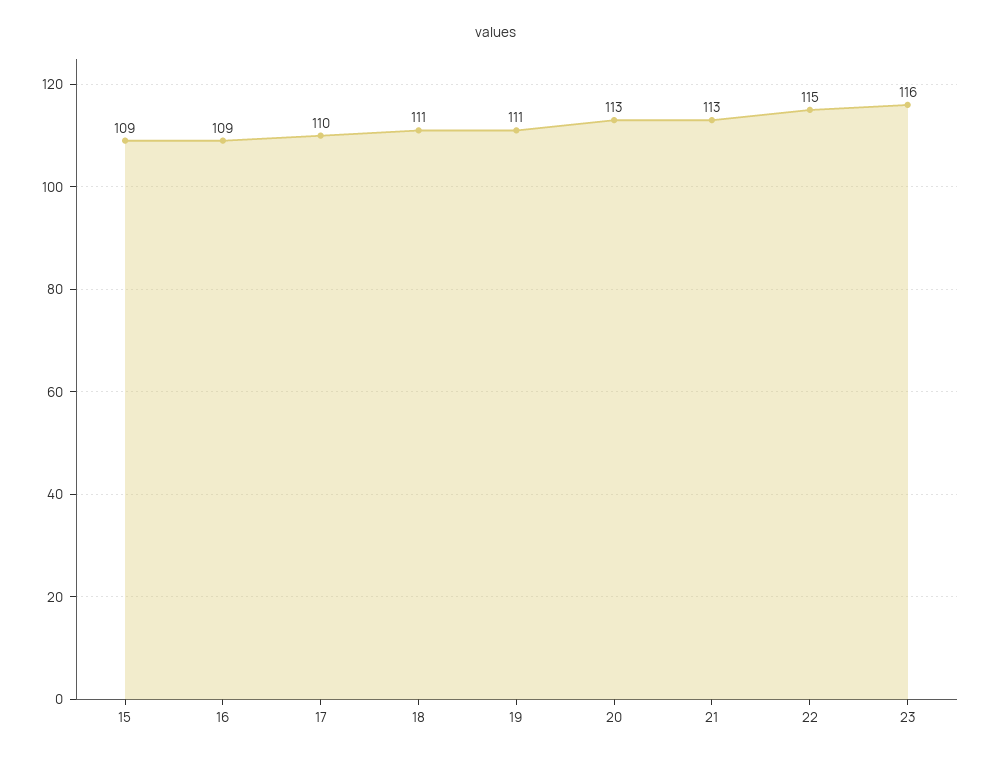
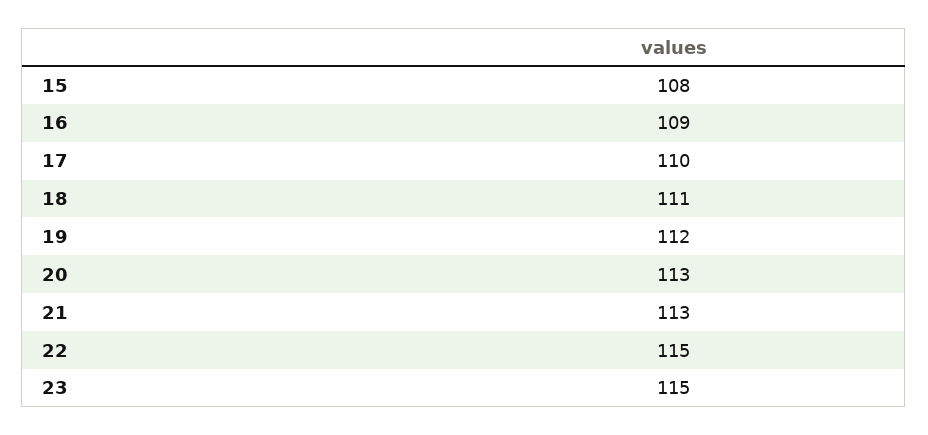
  {
-   "15": 109,
+   "15": 108,
    "16": 109,
    "17": 110,
    "18": 111,
-   "19": 111,
+   "19": 112,
    "20": 113,
    "21": 113,
    "22": 115,
-   "23": 116
+   "23": 115
  }

